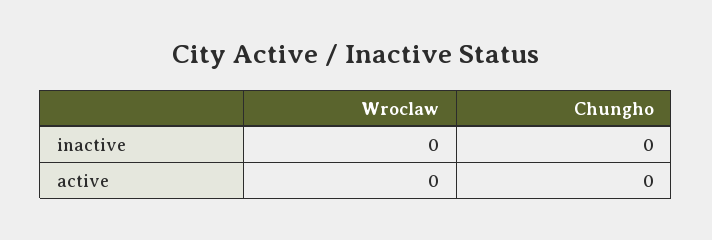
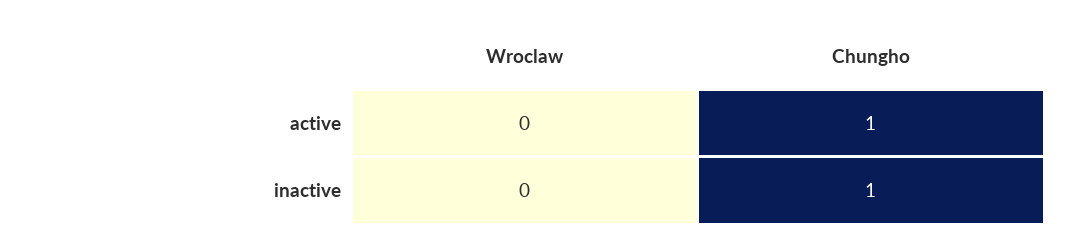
  {
    "Wroclaw": {
      "inactive": 0,
      "active": 0
    },
    "Chungho": {
-     "inactive": 0,
+     "inactive": 1,
-     "active": 0
+     "active": 1
    }
  }

